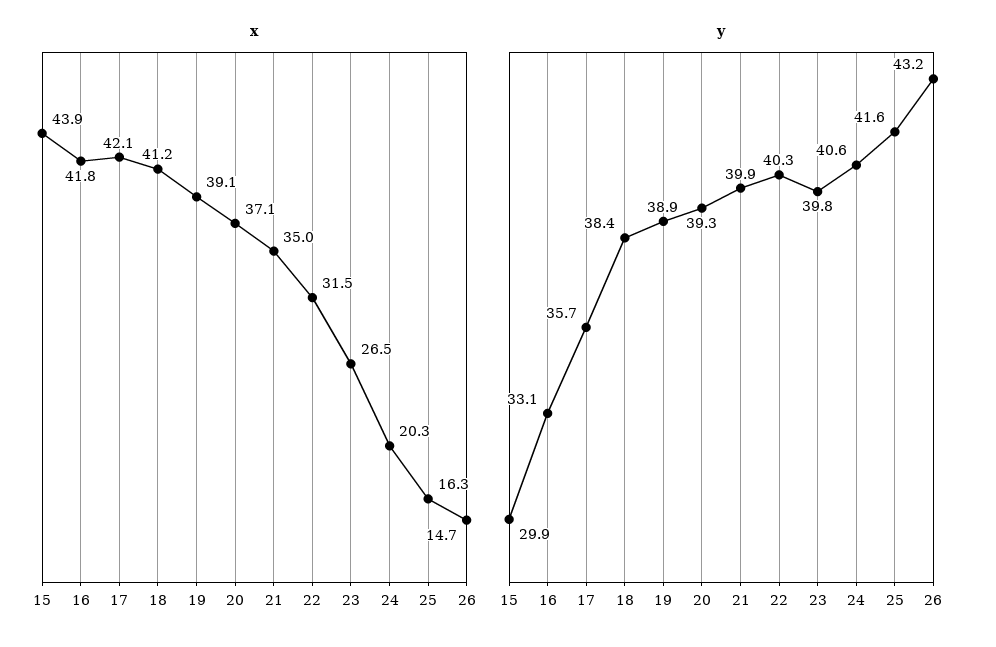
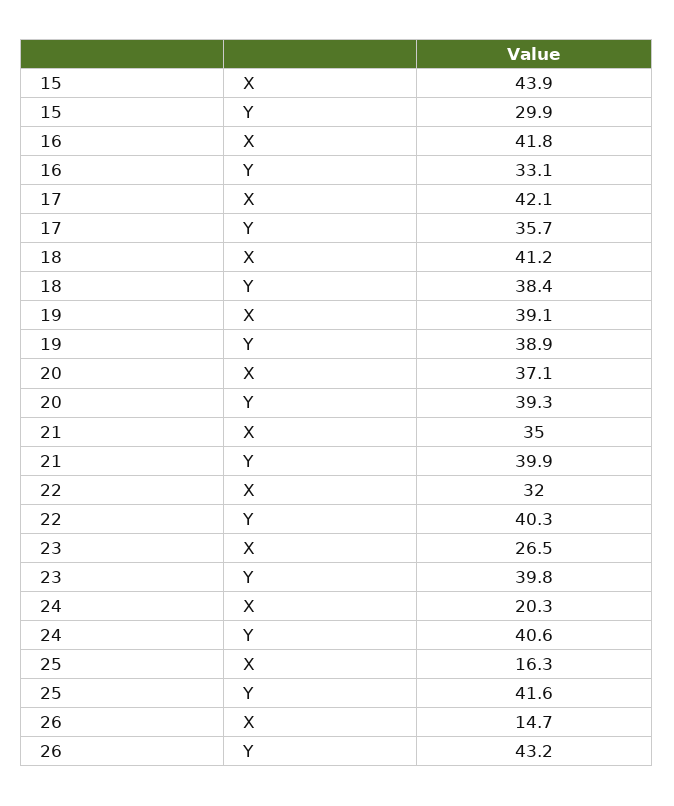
  {
    "x": {
      "15": 43.9,
      "16": 41.8,
      "17": 42.1,
      "18": 41.2,
      "19": 39.1,
      "20": 37.1,
      "21": 35,
-     "22": 31.5,
+     "22": 32,
      "23": 26.5,
      "24": 20.3,
      "25": 16.3,
      "26": 14.7
    },
    "y": {
      "15": 29.9,
      "16": 33.1,
      "17": 35.7,
      "18": 38.4,
      "19": 38.9,
      "20": 39.3,
      "21": 39.9,
      "22": 40.3,
      "23": 39.8,
      "24": 40.6,
      "25": 41.6,
      "26": 43.2
    }
  }

